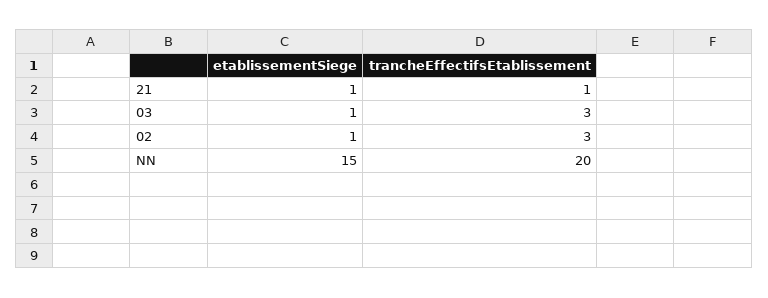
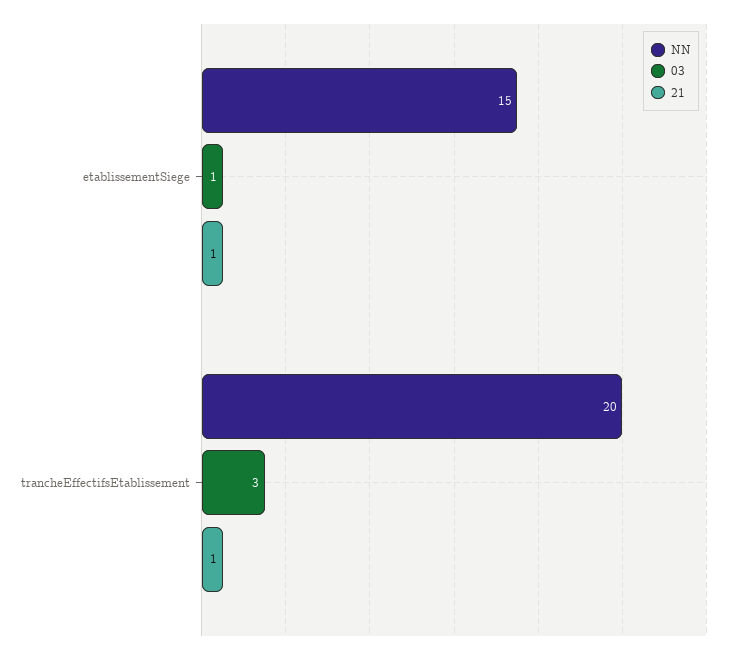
  {
    "21": {
      "etablissementSiege": 1,
      "trancheEffectifsEtablissement": 1
    },
    "03": {
      "etablissementSiege": 1,
      "trancheEffectifsEtablissement": 3
    },
-   "02": {
-     "etablissementSiege": 1,
-     "trancheEffectifsEtablissement": 3
-   },
    "NN": {
      "etablissementSiege": 15,
      "trancheEffectifsEtablissement": 20
    }
  }

